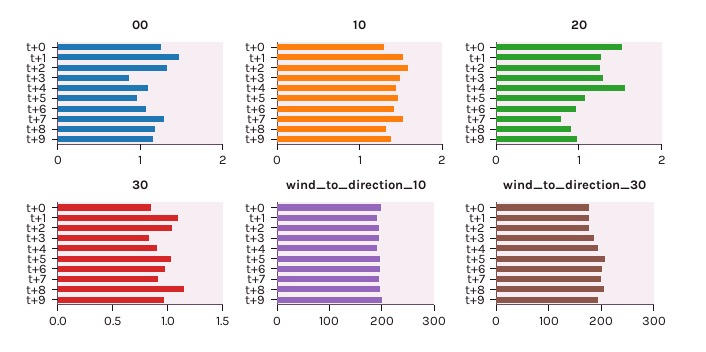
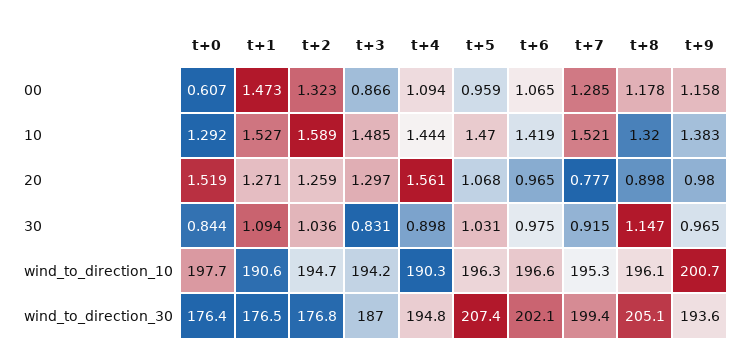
  {
    "00": {
-     "t+0": 1.2,
+     "t+0": 0.607,
      "t+1": 1.473,
      "t+2": 1.323,
      "t+3": 0.866,
      "t+4": 1.094,
      "t+5": 0.959,
      "t+6": 1.065,
      "t+7": 1.285,
      "t+8": 1.178,
      "t+9": 1.158
    },
    "10": {
      "t+0": 1.292,
      "t+1": 1.527,
      "t+2": 1.589,
      "t+3": 1.485,
      "t+4": 1.444,
      "t+5": 1.47,
      "t+6": 1.419,
      "t+7": 1.521,
      "t+8": 1.32,
      "t+9": 1.383
    },
    "20": {
      "t+0": 1.519,
      "t+1": 1.271,
      "t+2": 1.259,
      "t+3": 1.297,
      "t+4": 1.561,
      "t+5": 1.068,
      "t+6": 0.965,
      "t+7": 0.777,
      "t+8": 0.898,
      "t+9": 0.98
    },
    "30": {
      "t+0": 0.844,
      "t+1": 1.094,
      "t+2": 1.036,
      "t+3": 0.831,
      "t+4": 0.898,
      "t+5": 1.031,
      "t+6": 0.975,
      "t+7": 0.915,
      "t+8": 1.147,
      "t+9": 0.965
    },
    "wind_to_direction_10": {
      "t+0": 197.7,
      "t+1": 190.6,
      "t+2": 194.7,
      "t+3": 194.2,
      "t+4": 190.3,
      "t+5": 196.3,
      "t+6": 196.6,
      "t+7": 195.3,
      "t+8": 196.1,
      "t+9": 200.7
    },
    "wind_to_direction_30": {
      "t+0": 176.4,
      "t+1": 176.5,
      "t+2": 176.8,
      "t+3": 187,
      "t+4": 194.8,
      "t+5": 207.4,
      "t+6": 202.1,
      "t+7": 199.4,
      "t+8": 205.1,
      "t+9": 193.6
    }
  }

